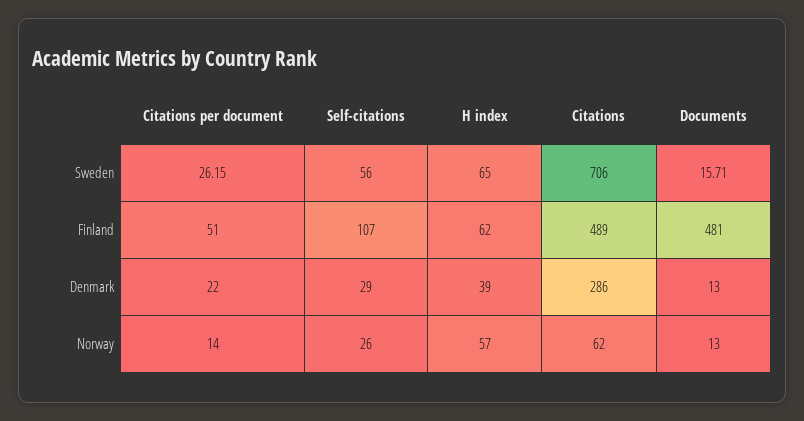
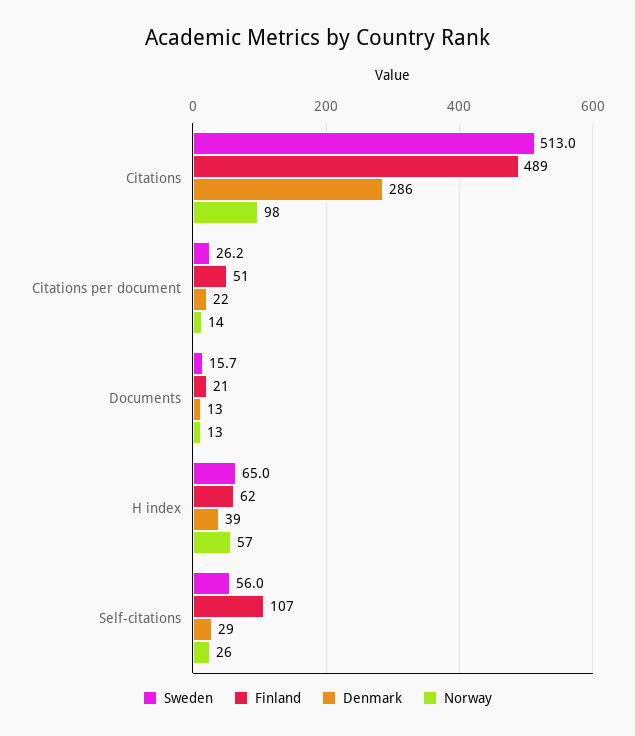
  {
    "Sweden": {
      "Citations per document": 26.15,
      "Self-citations": 56,
      "H index": 65,
-     "Citations": 706,
+     "Citations": 513,
      "Documents": 15.71
    },
    "Finland": {
      "Citations per document": 51,
      "Self-citations": 107,
      "H index": 62,
      "Citations": 489,
-     "Documents": 481
+     "Documents": 21
    },
    "Denmark": {
      "Citations per document": 22,
      "Self-citations": 29,
      "H index": 39,
      "Citations": 286,
      "Documents": 13
    },
    "Norway": {
      "Citations per document": 14,
      "Self-citations": 26,
      "H index": 57,
-     "Citations": 62,
+     "Citations": 98,
      "Documents": 13
    }
  }

